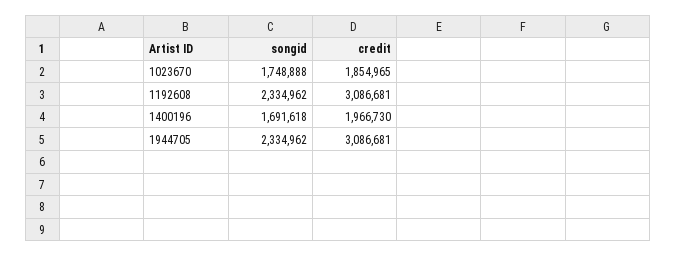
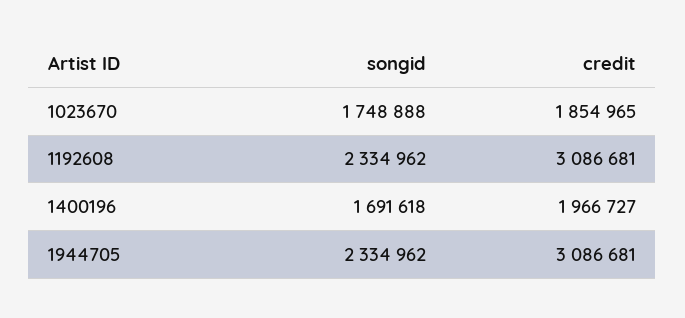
  {
    "songid": {
      "1023670": 1748888,
      "1192608": 2334962,
      "1400196": 1691618,
      "1944705": 2334962
    },
    "credit": {
      "1023670": 1854965,
      "1192608": 3086681,
-     "1400196": 1966730,
+     "1400196": 1966727,
      "1944705": 3086681
    }
  }

